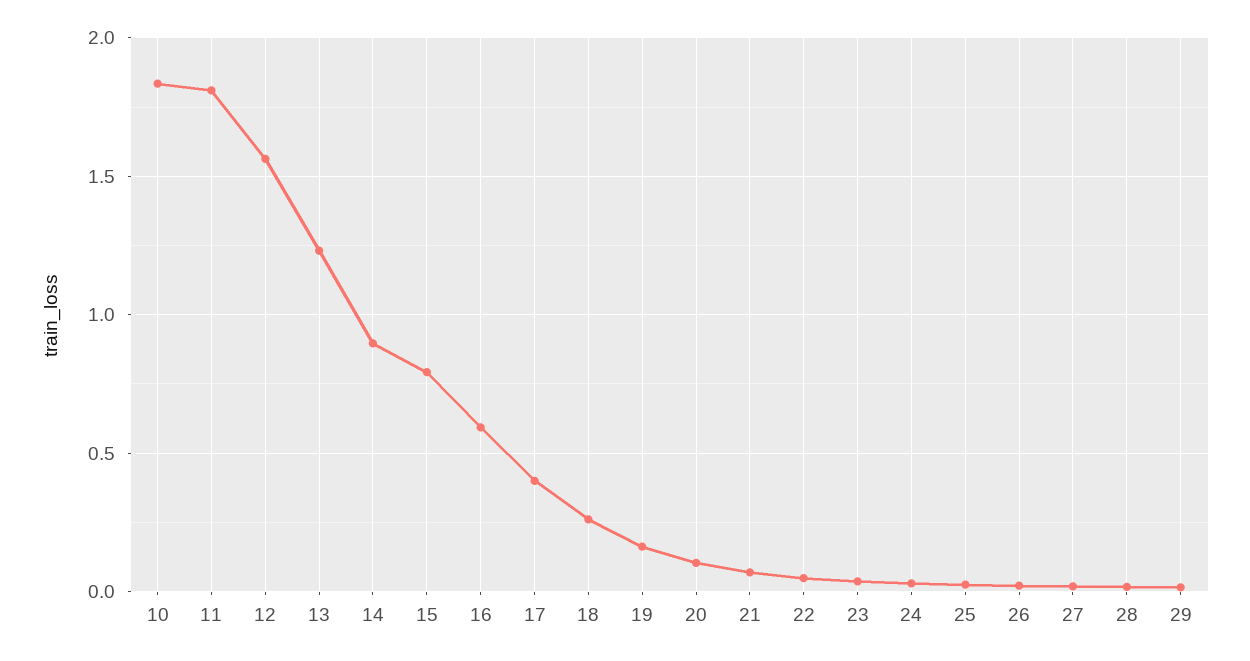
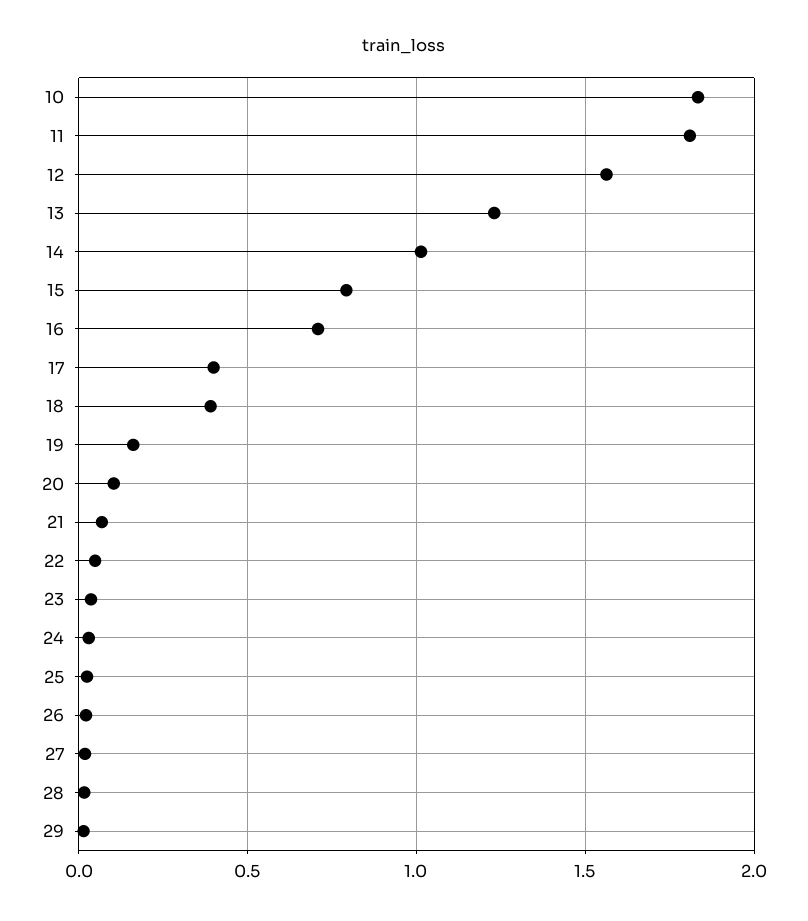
  {
    "10": 1.85,
    "11": 1.8,
    "12": 1.55,
    "13": 1.25,
-   "14": 0.9,
+   "14": 1,
    "15": 0.8,
-   "16": 0.6,
+   "16": 0.7,
    "17": 0.4,
-   "18": 0.25,
+   "18": 0.4,
    "19": 0.15,
    "20": 0.1,
    "21": 0.05,
    "22": 0.05,
    "23": 0.05,
    "24": 0.05,
    "25": 0.05,
    "26": 0,
    "27": 0,
    "28": 0,
    "29": 0
  }

